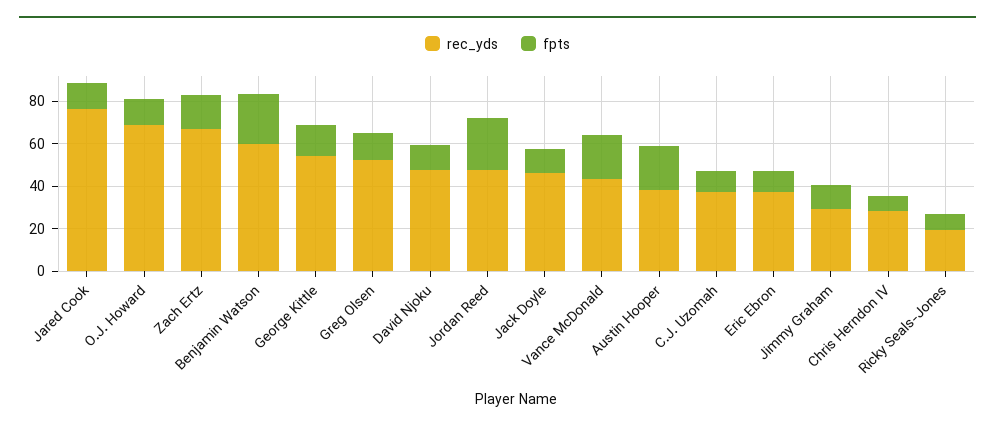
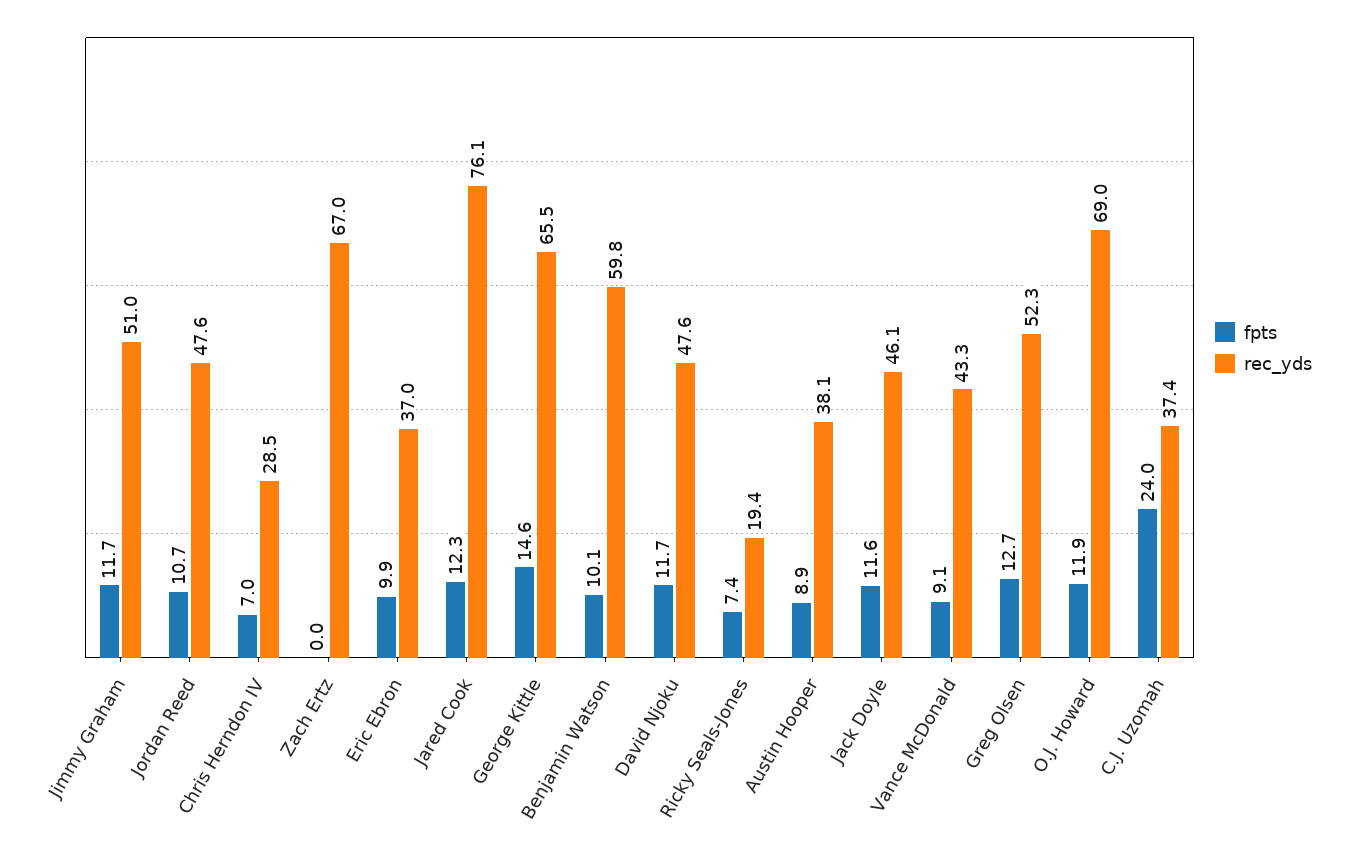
  {
    "rec_yds": {
      "Jared Cook": 76.1,
      "O.J. Howard": 69,
      "Zach Ertz": 67,
      "Benjamin Watson": 59.8,
-     "George Kittle": 55,
+     "George Kittle": 65.5,
      "Greg Olsen": 52.3,
      "David Njoku": 47.6,
      "Jordan Reed": 47.6,
      "Jack Doyle": 46.1,
      "Vance McDonald": 43.3,
      "Austin Hooper": 38.1,
      "C.J. Uzomah": 37.4,
      "Eric Ebron": 37,
-     "Jimmy Graham": 30,
+     "Jimmy Graham": 51,
      "Chris Herndon IV": 28.5,
      "Ricky Seals-Jones": 19.4
    },
    "fpts": {
      "Jared Cook": 12.3,
      "O.J. Howard": 11.9,
-     "Zach Ertz": 15,
+     "Zach Ertz": 0,
-     "Benjamin Watson": 25,
+     "Benjamin Watson": 10.1,
      "George Kittle": 14.6,
      "Greg Olsen": 12.7,
      "David Njoku": 11.7,
-     "Jordan Reed": 25,
+     "Jordan Reed": 10.7,
      "Jack Doyle": 11.6,
-     "Vance McDonald": 20,
+     "Vance McDonald": 9.1,
-     "Austin Hooper": 20,
+     "Austin Hooper": 8.9,
-     "C.J. Uzomah": 10,
+     "C.J. Uzomah": 24,
      "Eric Ebron": 9.9,
      "Jimmy Graham": 11.7,
      "Chris Herndon IV": 7,
      "Ricky Seals-Jones": 7.4
    }
  }

